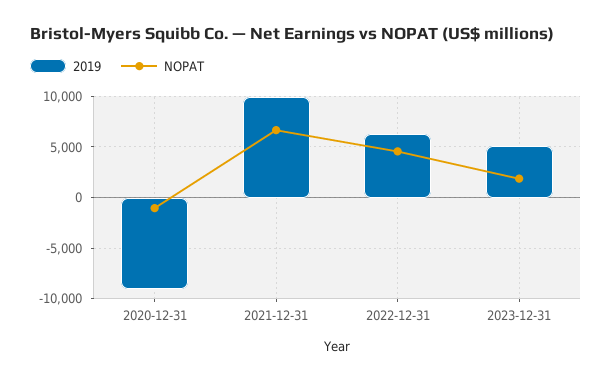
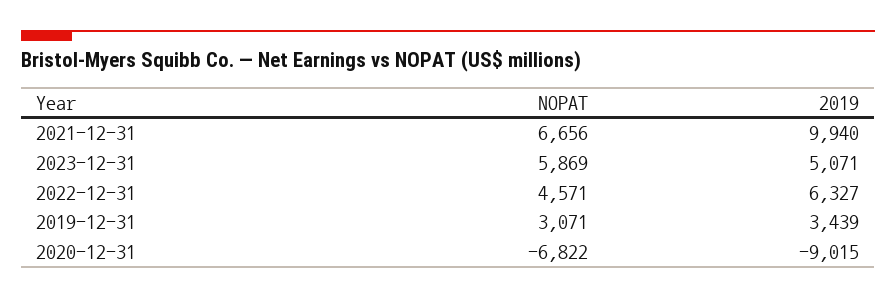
  {
    "2019": {
      "2020-12-31": -9015,
      "2021-12-31": 9940,
      "2022-12-31": 6327,
-     "2023-12-31": 5071
+     "2023-12-31": 5071,
+     "2019-12-31": 3439
    },
    "NOPAT": {
-     "2020-12-31": -1000,
+     "2020-12-31": -6822,
      "2021-12-31": 6656,
      "2022-12-31": 4571,
-     "2023-12-31": 2000
+     "2023-12-31": 5869,
+     "2019-12-31": 3071
    }
  }

